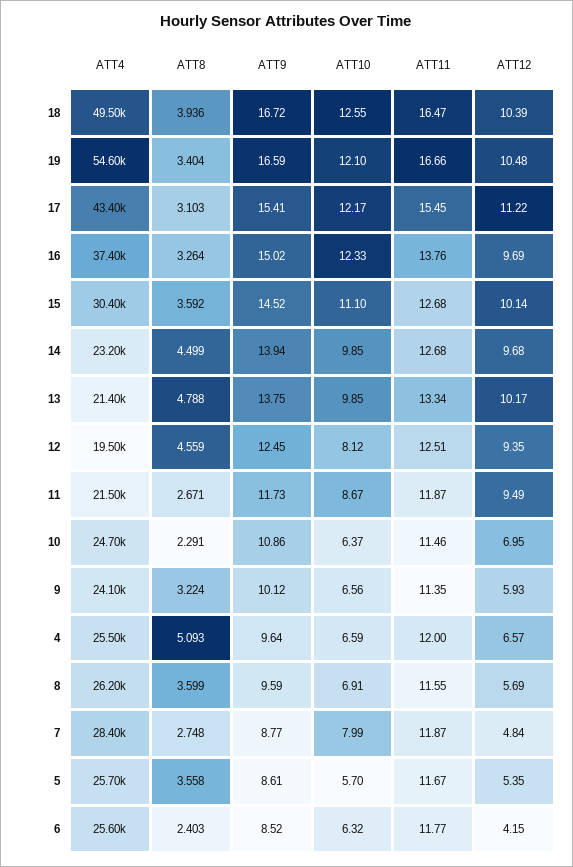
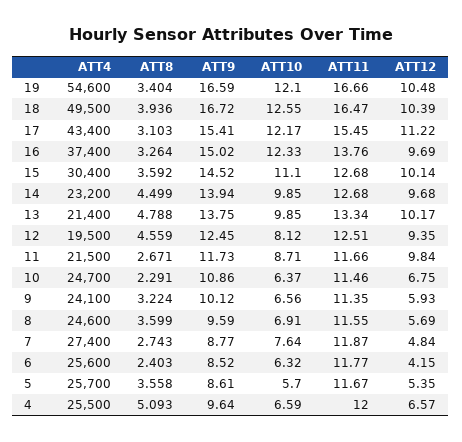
  {
    "ATT4": {
      "18": 49500,
      "19": 54600,
      "17": 43400,
      "16": 37400,
      "15": 30400,
      "14": 23200,
      "13": 21400,
      "12": 19500,
      "11": 21500,
      "10": 24700,
      "9": 24100,
      "4": 25500,
-     "8": 26200,
+     "8": 24600,
-     "7": 28400,
+     "7": 27400,
      "5": 25700,
      "6": 25600
    },
    "ATT8": {
      "18": 3.936,
      "19": 3.404,
      "17": 3.103,
      "16": 3.264,
      "15": 3.592,
      "14": 4.499,
      "13": 4.788,
      "12": 4.559,
      "11": 2.671,
      "10": 2.291,
      "9": 3.224,
      "4": 5.093,
      "8": 3.599,
-     "7": 2.748,
+     "7": 2.743,
      "5": 3.558,
      "6": 2.403
    },
    "ATT9": {
      "18": 16.72,
      "19": 16.59,
      "17": 15.41,
      "16": 15.02,
      "15": 14.52,
      "14": 13.94,
      "13": 13.75,
      "12": 12.45,
      "11": 11.73,
      "10": 10.86,
      "9": 10.12,
      "4": 9.64,
      "8": 9.59,
      "7": 8.77,
      "5": 8.61,
      "6": 8.52
    },
    "ATT10": {
      "18": 12.55,
      "19": 12.1,
      "17": 12.17,
      "16": 12.33,
      "15": 11.1,
      "14": 9.85,
      "13": 9.85,
      "12": 8.12,
-     "11": 8.67,
+     "11": 8.71,
      "10": 6.37,
      "9": 6.56,
      "4": 6.59,
      "8": 6.91,
-     "7": 7.99,
+     "7": 7.64,
      "5": 5.7,
      "6": 6.32
    },
    "ATT11": {
      "18": 16.47,
      "19": 16.66,
      "17": 15.45,
      "16": 13.76,
      "15": 12.68,
      "14": 12.68,
      "13": 13.34,
      "12": 12.51,
-     "11": 11.87,
+     "11": 11.66,
      "10": 11.46,
      "9": 11.35,
      "4": 12,
      "8": 11.55,
      "7": 11.87,
      "5": 11.67,
      "6": 11.77
    },
    "ATT12": {
      "18": 10.39,
      "19": 10.48,
      "17": 11.22,
      "16": 9.69,
      "15": 10.14,
      "14": 9.68,
      "13": 10.17,
      "12": 9.35,
-     "11": 9.49,
+     "11": 9.84,
-     "10": 6.95,
+     "10": 6.75,
      "9": 5.93,
      "4": 6.57,
      "8": 5.69,
      "7": 4.84,
      "5": 5.35,
      "6": 4.15
    }
  }

